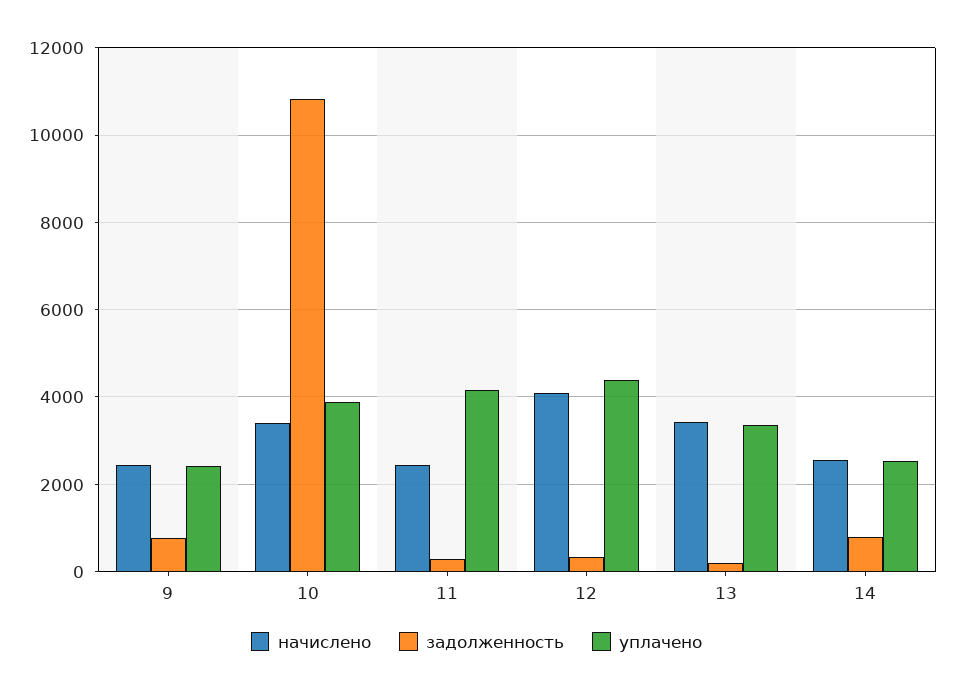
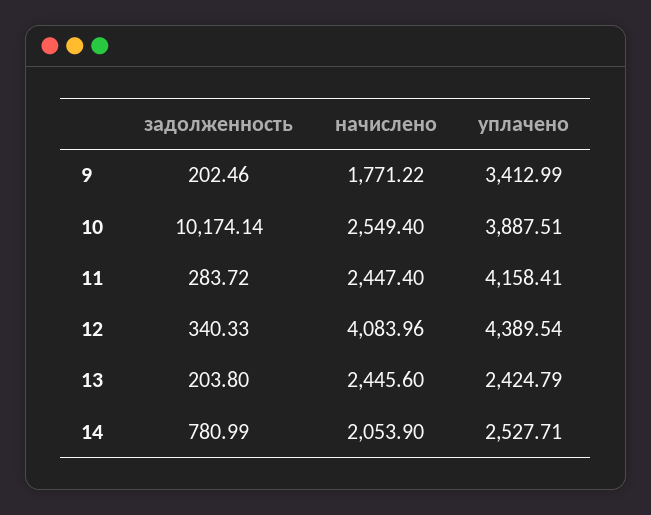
  {
    "начислено": {
-     "9": 2400,
+     "9": 1771.22,
-     "10": 3400,
+     "10": 2549.4,
      "11": 2447.4,
      "12": 4083.96,
-     "13": 3400,
+     "13": 2445.6,
-     "14": 2600
+     "14": 2053.9
    },
    "задолженность": {
-     "9": 800,
+     "9": 202.46,
-     "10": 10800,
+     "10": 10174.14,
      "11": 283.72,
      "12": 340.33,
      "13": 203.8,
      "14": 780.99
    },
    "уплачено": {
-     "9": 2400,
+     "9": 3412.99,
      "10": 3887.51,
      "11": 4158.41,
      "12": 4389.54,
-     "13": 3400,
+     "13": 2424.79,
      "14": 2527.71
    }
  }

